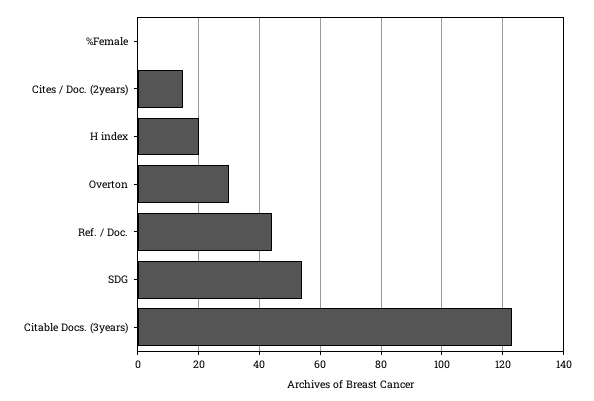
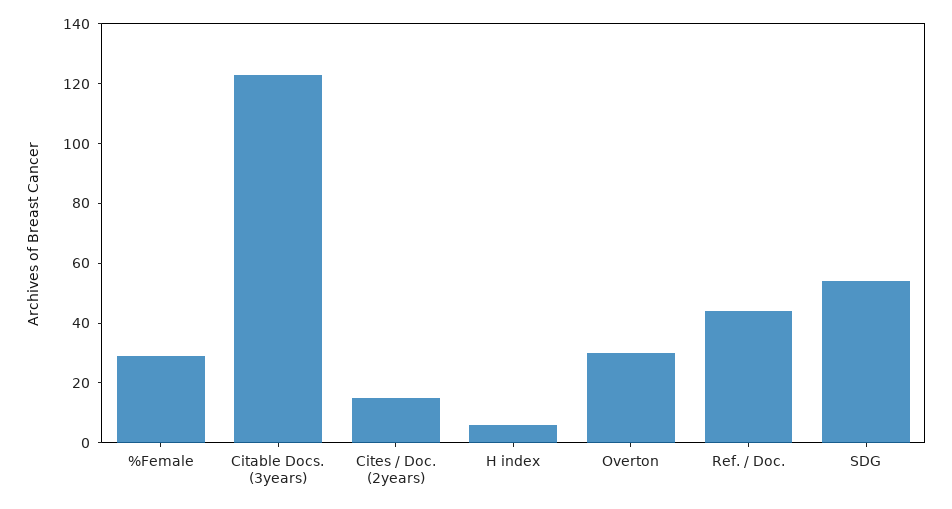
  {
-   "%Female": 0,
+   "%Female": 30,
    "Cites / Doc. (2years)": 15,
-   "H index": 20,
+   "H index": 5,
    "Overton": 30,
    "Ref. / Doc.": 45,
    "SDG": 55,
    "Citable Docs. (3years)": 125
  }

